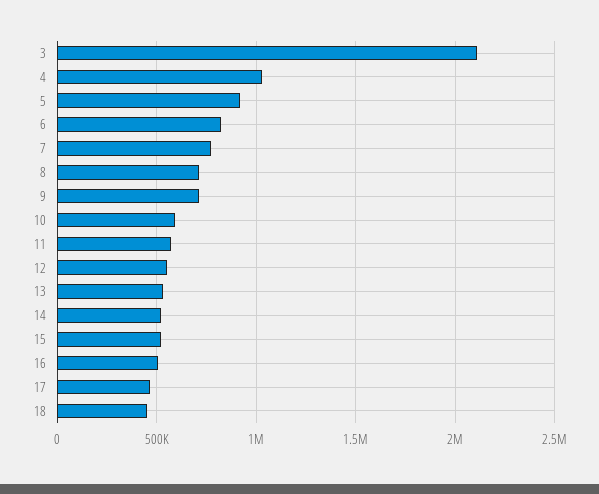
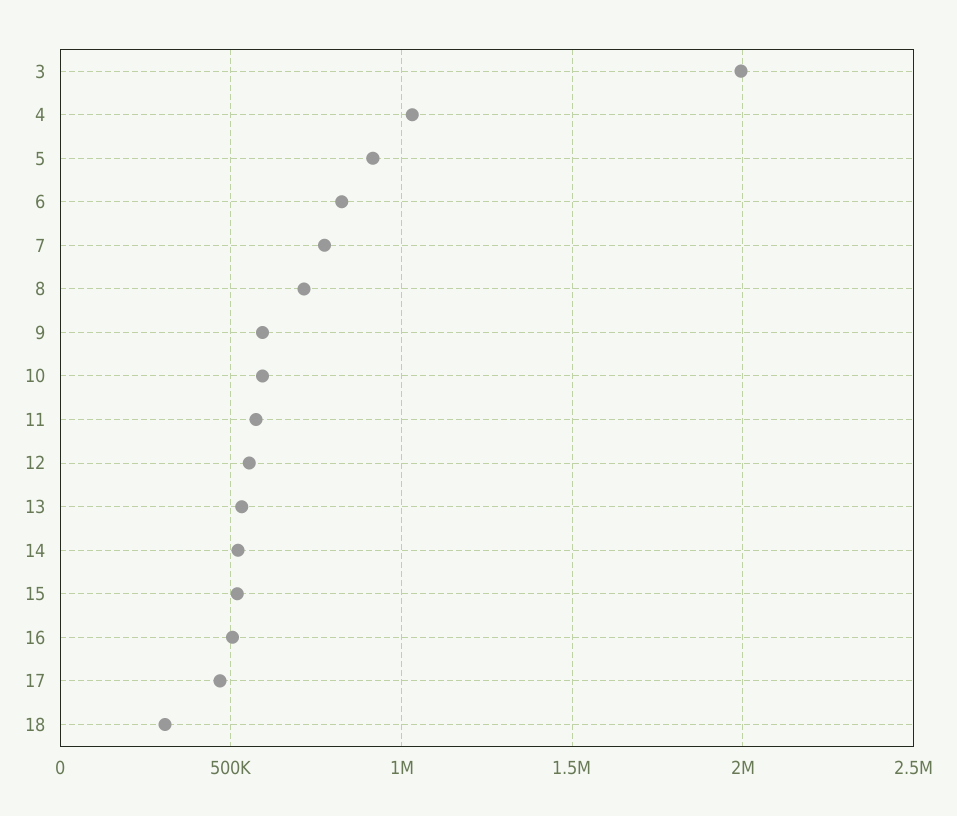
  {
-   "3": 2100000,
+   "3": 2000000,
    "4": 1050000,
    "5": 900000,
    "6": 850000,
    "7": 750000,
    "8": 700000,
-   "9": 700000,
+   "9": 600000,
    "10": 600000,
    "11": 550000,
    "12": 550000,
    "13": 550000,
    "14": 500000,
    "15": 500000,
    "16": 500000,
    "17": 450000,
-   "18": 450000
+   "18": 300000
  }

